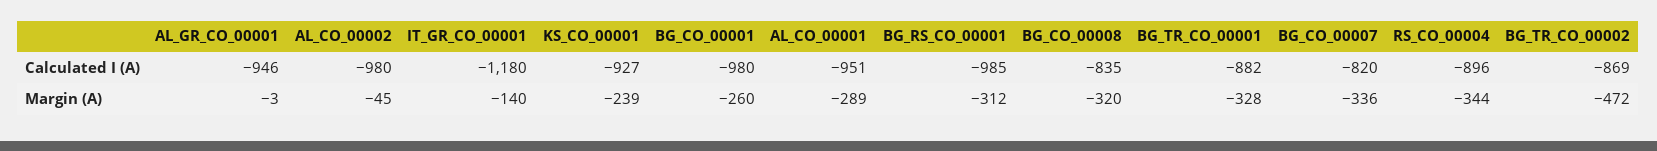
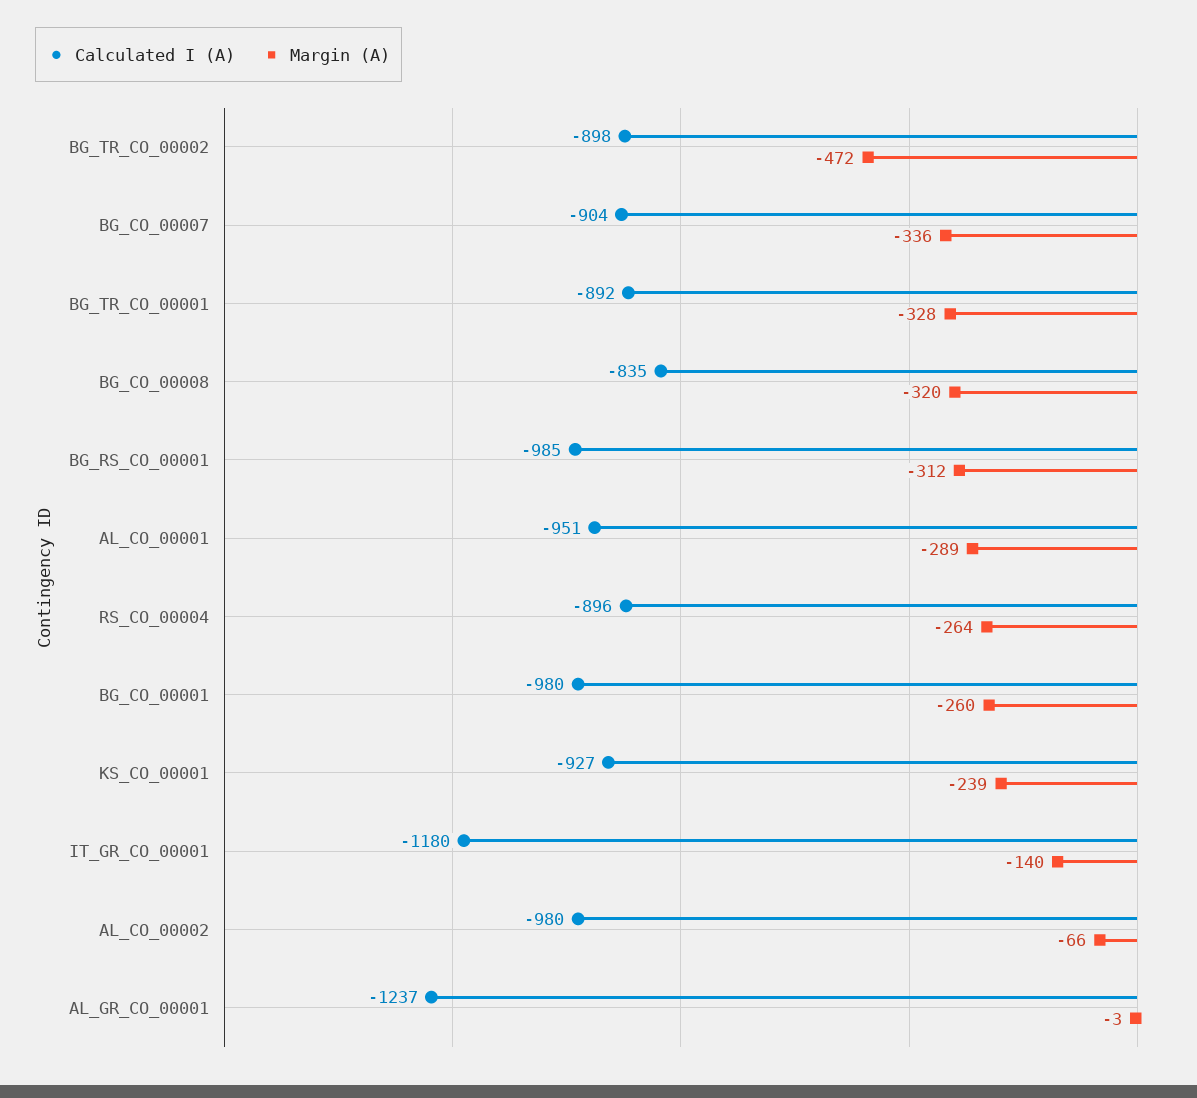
  {
    "Calculated I (A)": {
-     "AL_GR_CO_00001": -946,
+     "AL_GR_CO_00001": -1237,
      "AL_CO_00002": -980,
      "IT_GR_CO_00001": -1180,
      "KS_CO_00001": -927,
      "BG_CO_00001": -980,
      "AL_CO_00001": -951,
      "BG_RS_CO_00001": -985,
      "BG_CO_00008": -835,
-     "BG_TR_CO_00001": -882,
+     "BG_TR_CO_00001": -892,
-     "BG_CO_00007": -820,
+     "BG_CO_00007": -904,
      "RS_CO_00004": -896,
-     "BG_TR_CO_00002": -869
+     "BG_TR_CO_00002": -898
    },
    "Margin (A)": {
      "AL_GR_CO_00001": -3,
-     "AL_CO_00002": -45,
+     "AL_CO_00002": -66,
      "IT_GR_CO_00001": -140,
      "KS_CO_00001": -239,
      "BG_CO_00001": -260,
      "AL_CO_00001": -289,
      "BG_RS_CO_00001": -312,
      "BG_CO_00008": -320,
      "BG_TR_CO_00001": -328,
      "BG_CO_00007": -336,
-     "RS_CO_00004": -344,
+     "RS_CO_00004": -264,
      "BG_TR_CO_00002": -472
    }
  }

